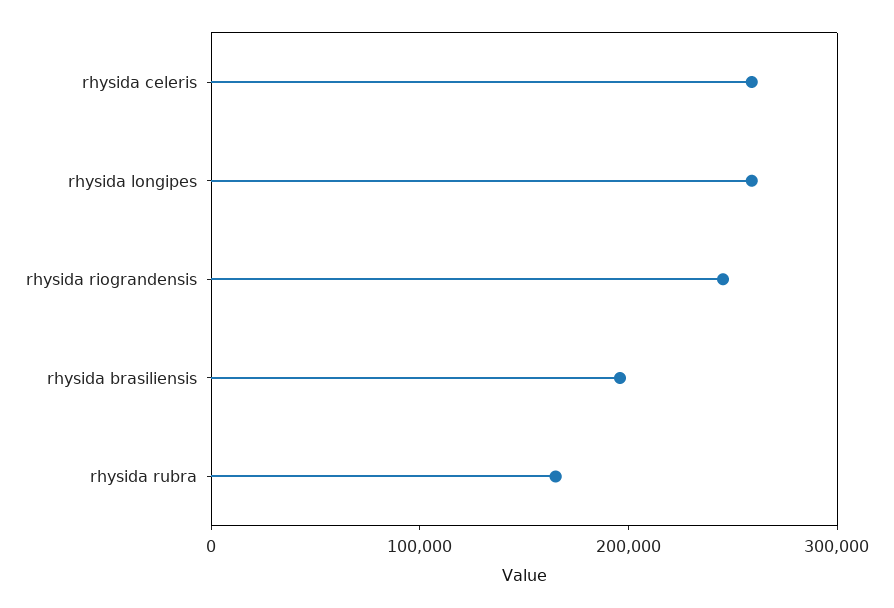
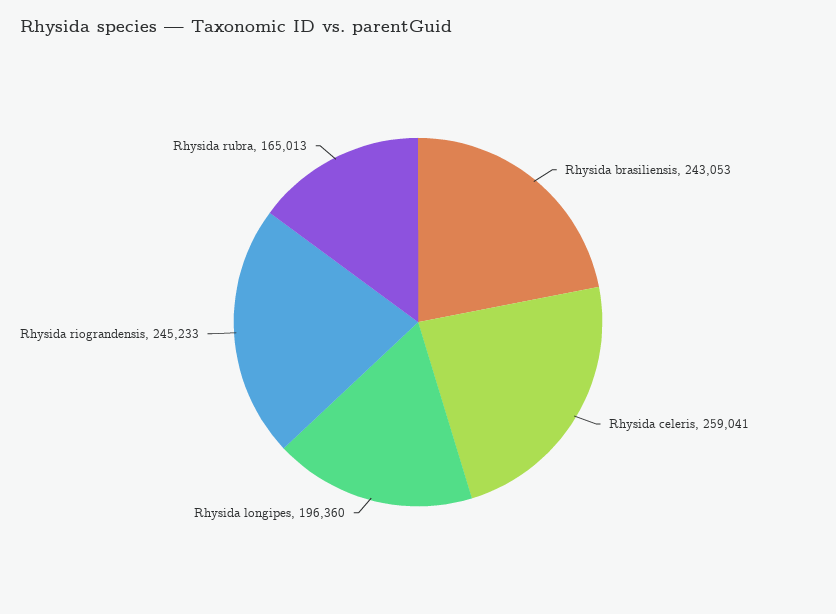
  {
    "rhysida celeris": 259041,
-   "rhysida longipes": 260000,
+   "rhysida longipes": 196360,
    "rhysida riograndensis": 245233,
-   "rhysida brasiliensis": 200000,
+   "rhysida brasiliensis": 243053,
    "rhysida rubra": 165013
  }

